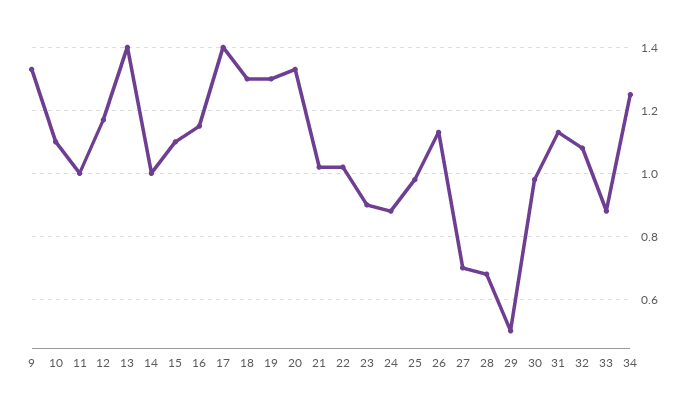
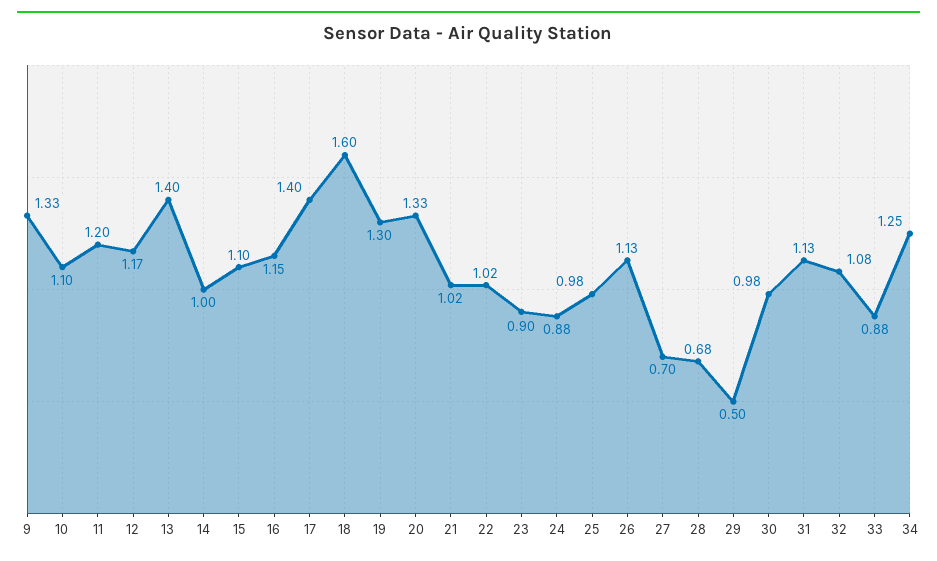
  {
    "9": 1.33,
    "10": 1.1,
-   "11": 1,
+   "11": 1.2,
    "12": 1.17,
    "13": 1.4,
    "14": 1,
    "15": 1.1,
    "16": 1.15,
    "17": 1.4,
-   "18": 1.3,
+   "18": 1.6,
    "19": 1.3,
    "20": 1.33,
    "21": 1.02,
    "22": 1.02,
    "23": 0.9,
    "24": 0.88,
    "25": 0.98,
    "26": 1.13,
    "27": 0.7,
    "28": 0.68,
    "29": 0.5,
    "30": 0.98,
    "31": 1.13,
    "32": 1.08,
    "33": 0.88,
    "34": 1.25
  }

